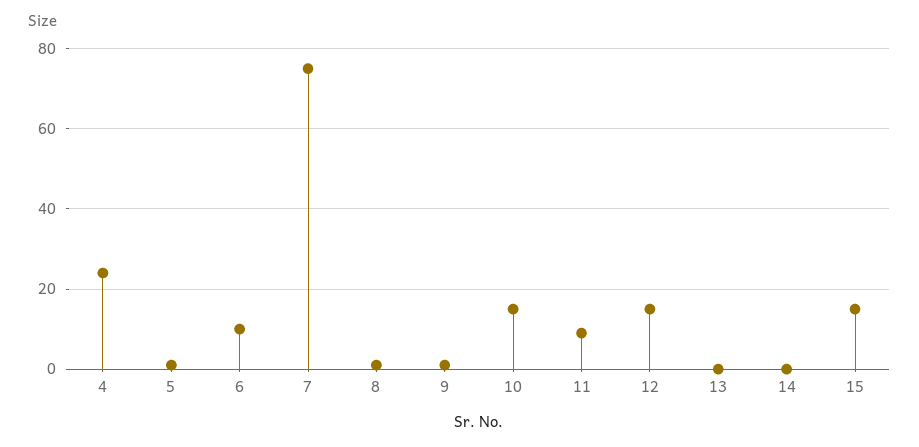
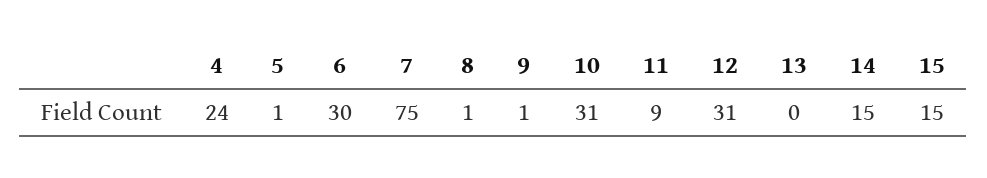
  {
    "4": 24,
    "5": 1,
-   "6": 10,
+   "6": 30,
    "7": 75,
    "8": 1,
    "9": 1,
-   "10": 15,
+   "10": 31,
    "11": 9,
-   "12": 15,
+   "12": 31,
    "13": 0,
-   "14": 0,
+   "14": 15,
    "15": 15
  }

